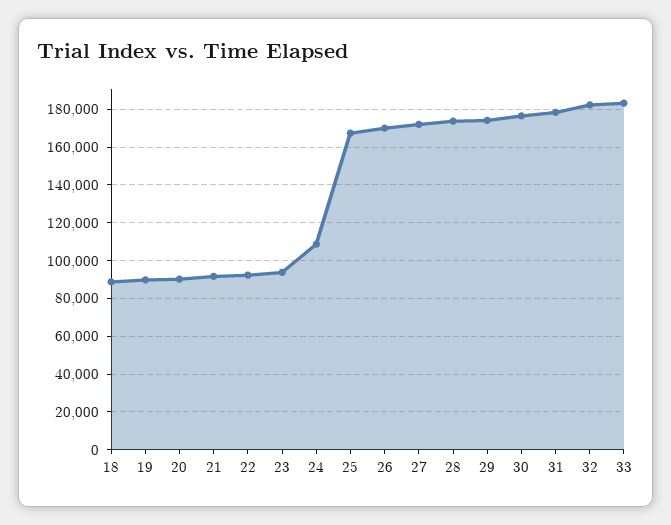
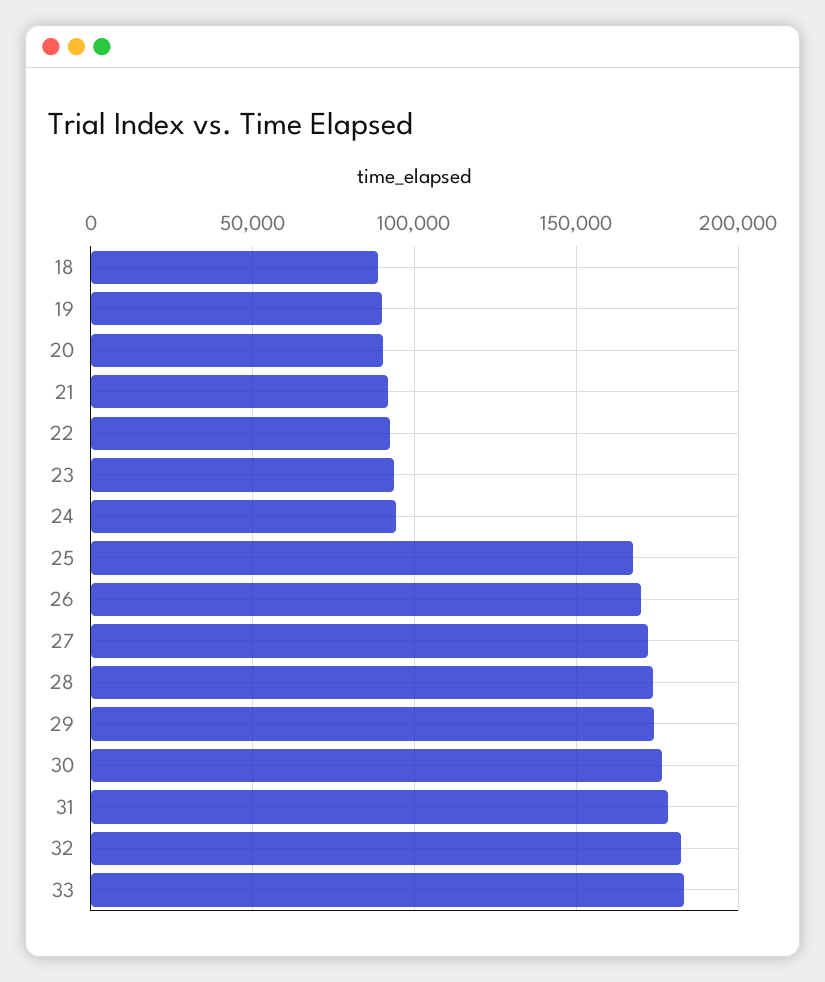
  {
    "18": 90000,
    "19": 90000,
    "20": 90000,
    "21": 90000,
    "22": 90000,
    "23": 95000,
-   "24": 110000,
+   "24": 95000,
    "25": 165000,
    "26": 170000,
    "27": 170000,
    "28": 175000,
    "29": 175000,
    "30": 175000,
    "31": 180000,
    "32": 180000,
    "33": 185000
  }

